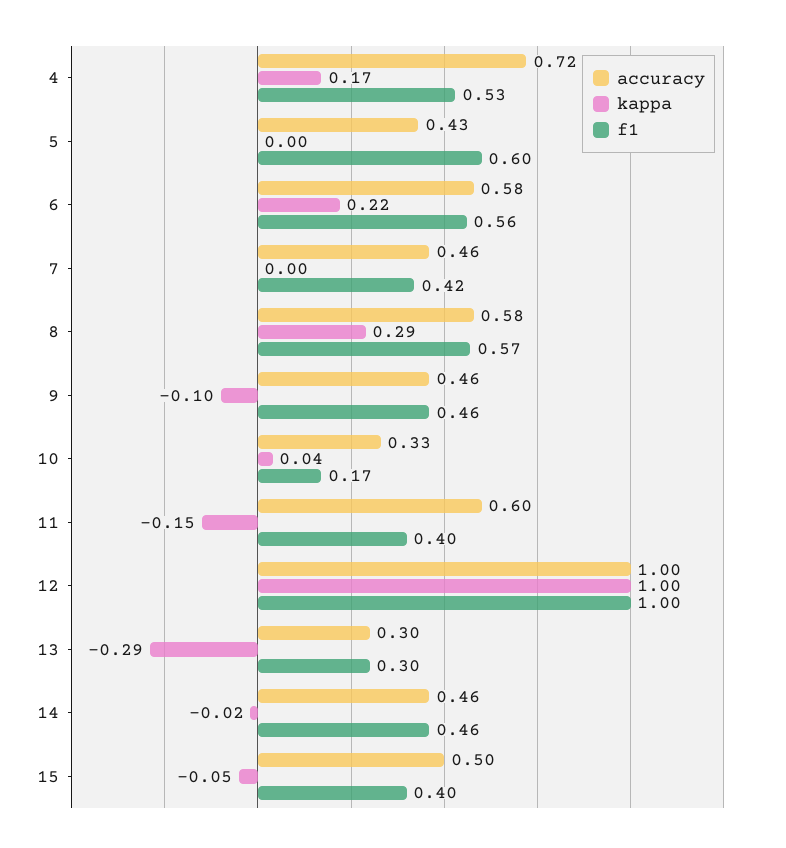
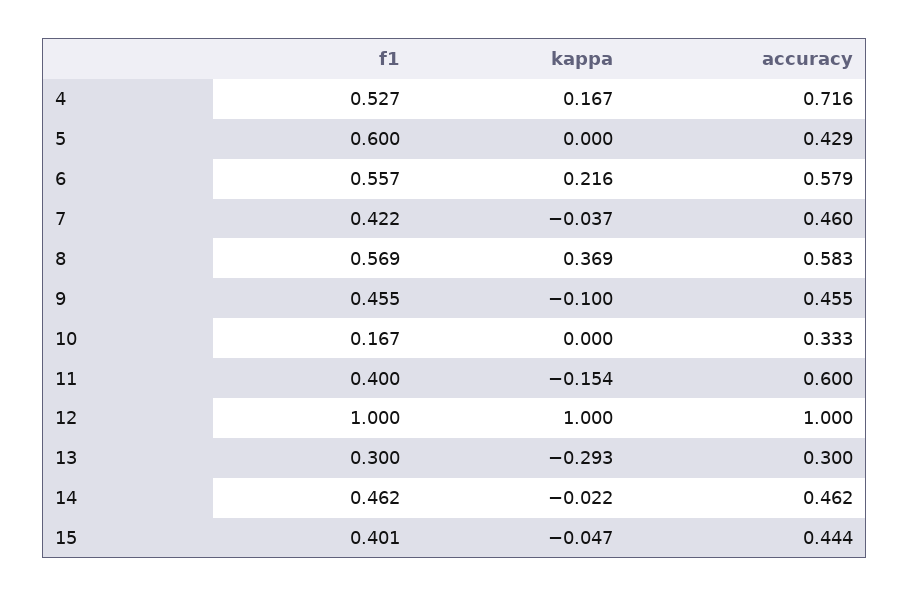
  {
    "accuracy": {
      "4": 0.716,
      "5": 0.429,
      "6": 0.579,
      "7": 0.46,
      "8": 0.583,
      "9": 0.455,
      "10": 0.333,
      "11": 0.6,
      "12": 1,
      "13": 0.3,
      "14": 0.462,
-     "15": 0.5
+     "15": 0.444
    },
    "kappa": {
      "4": 0.167,
      "5": 0,
      "6": 0.216,
-     "7": 0,
+     "7": -0.037,
-     "8": 0.29,
+     "8": 0.369,
      "9": -0.1,
-     "10": 0.04,
+     "10": 0,
      "11": -0.154,
      "12": 1,
      "13": -0.293,
      "14": -0.022,
      "15": -0.047
    },
    "f1": {
      "4": 0.527,
      "5": 0.6,
      "6": 0.557,
      "7": 0.422,
      "8": 0.569,
      "9": 0.455,
      "10": 0.167,
      "11": 0.4,
      "12": 1,
      "13": 0.3,
      "14": 0.462,
      "15": 0.401
    }
  }

